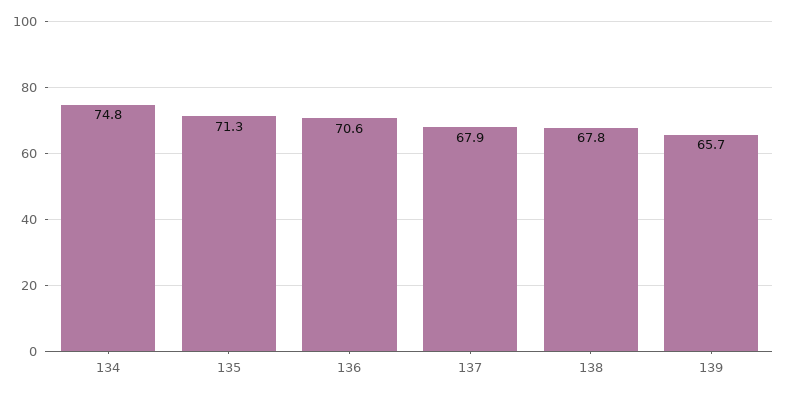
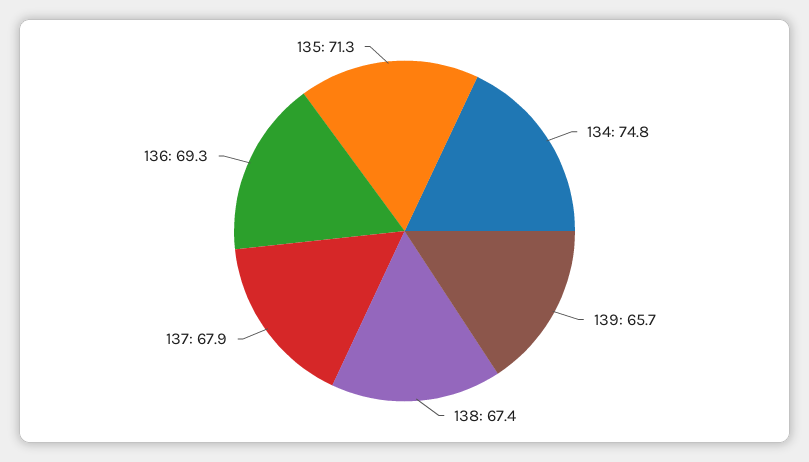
  {
    "134": 74.8,
    "135": 71.3,
-   "136": 70.6,
+   "136": 69.3,
    "137": 67.9,
-   "138": 67.8,
+   "138": 67.4,
    "139": 65.7
  }

